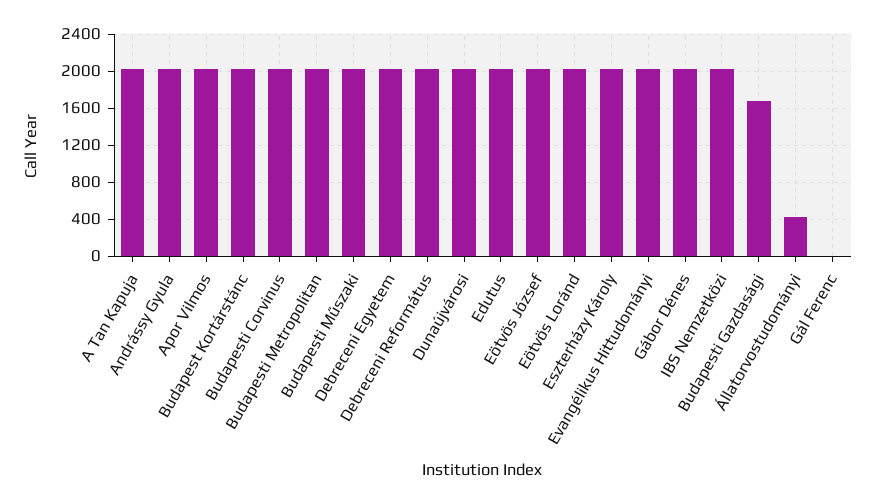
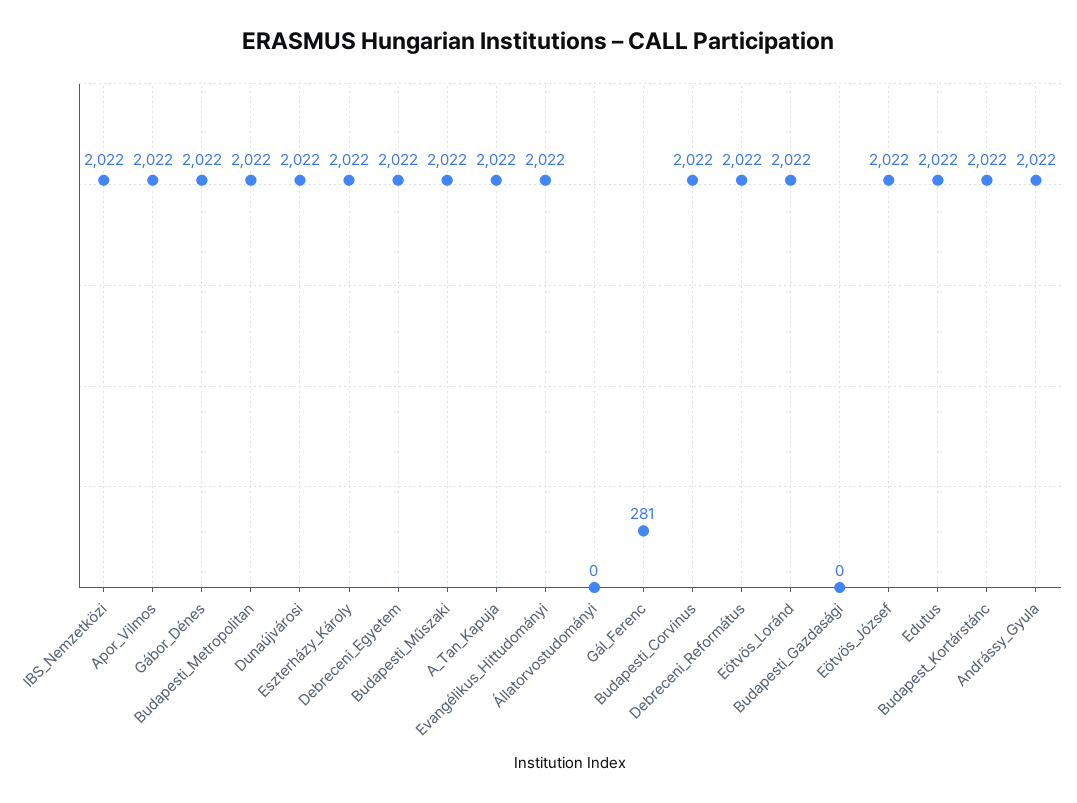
  {
    "A Tan Kapuja": 2022,
    "Andrássy Gyula": 2022,
    "Apor Vilmos": 2022,
    "Budapest Kortárstánc": 2022,
    "Budapesti Corvinus": 2022,
    "Budapesti Metropolitan": 2022,
    "Budapesti Műszaki": 2022,
    "Debreceni Egyetem": 2022,
    "Debreceni Református": 2022,
    "Dunaújvárosi": 2022,
    "Edutus": 2022,
    "Eötvös József": 2022,
    "Eötvös Loránd": 2022,
    "Eszterházy Károly": 2022,
    "Evangélikus Hittudományi": 2022,
    "Gábor Dénes": 2022,
    "IBS Nemzetközi": 2022,
-   "Budapesti Gazdasági": 1700,
+   "Budapesti Gazdasági": 0,
-   "Állatorvostudományi": 400,
+   "Állatorvostudományi": 0,
-   "Gál Ferenc": 0
+   "Gál Ferenc": 281
  }

